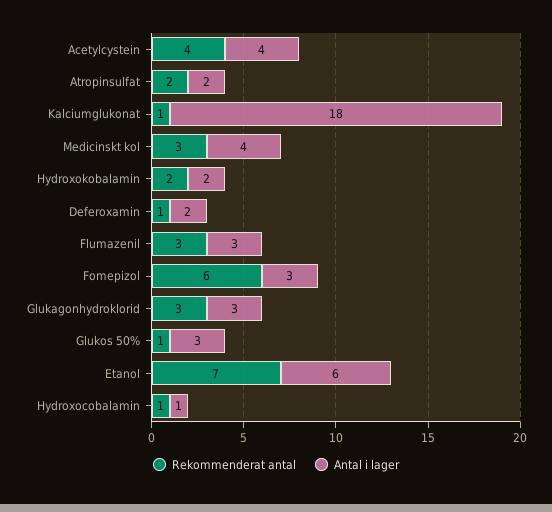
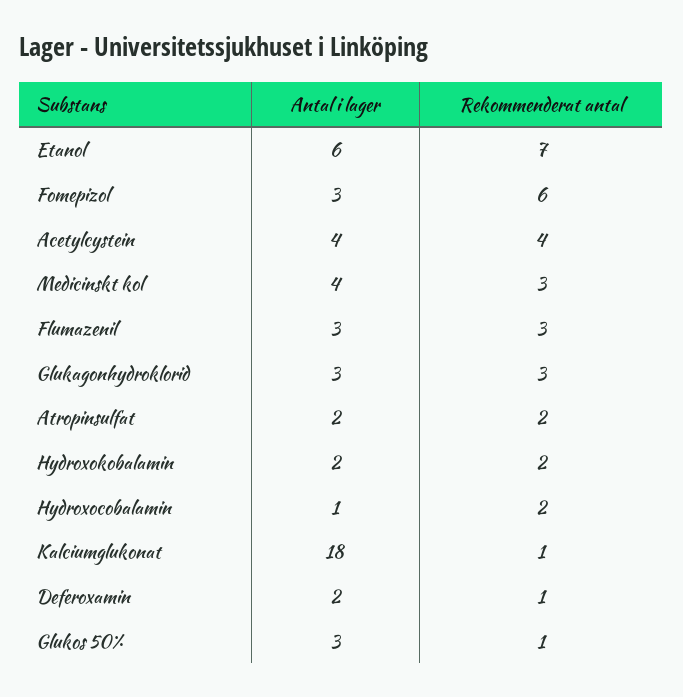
  {
    "Rekommenderat antal": {
      "Acetylcystein": 4,
      "Atropinsulfat": 2,
      "Kalciumglukonat": 1,
      "Medicinskt kol": 3,
      "Hydroxokobalamin": 2,
      "Deferoxamin": 1,
      "Flumazenil": 3,
      "Fomepizol": 6,
      "Glukagonhydroklorid": 3,
      "Glukos 50%": 1,
      "Etanol": 7,
-     "Hydroxocobalamin": 1
+     "Hydroxocobalamin": 2
    },
    "Antal i lager": {
      "Acetylcystein": 4,
      "Atropinsulfat": 2,
      "Kalciumglukonat": 18,
      "Medicinskt kol": 4,
      "Hydroxokobalamin": 2,
      "Deferoxamin": 2,
      "Flumazenil": 3,
      "Fomepizol": 3,
      "Glukagonhydroklorid": 3,
      "Glukos 50%": 3,
      "Etanol": 6,
      "Hydroxocobalamin": 1
    }
  }

